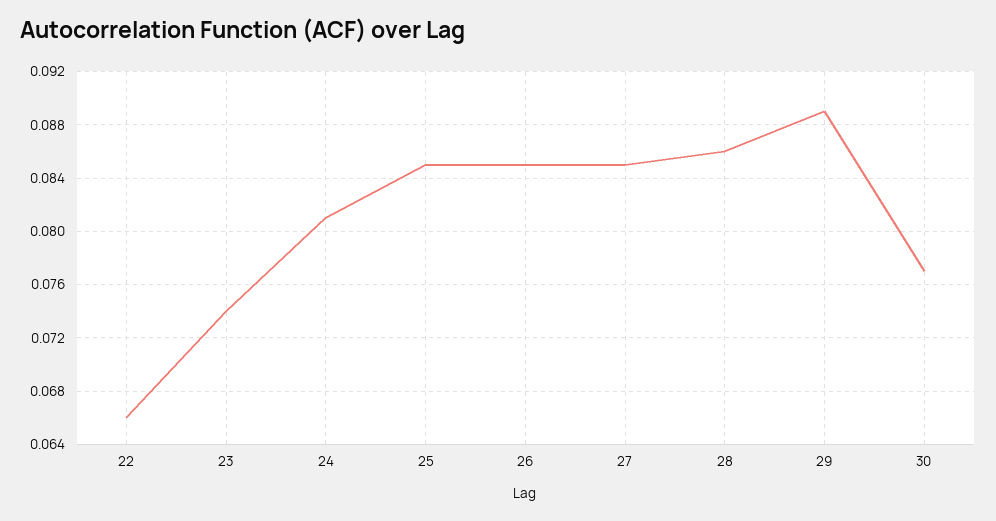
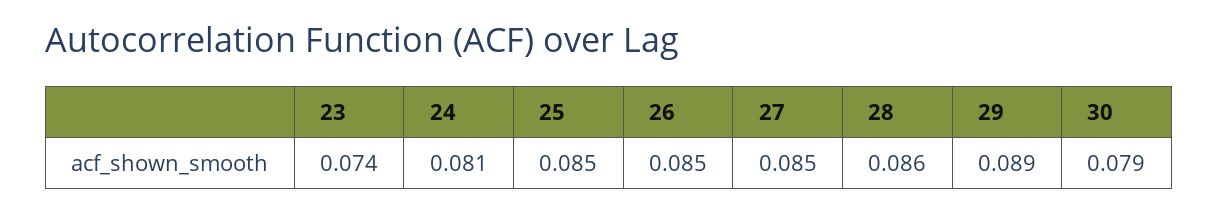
  {
-   "22": 0.066,
    "23": 0.074,
    "24": 0.081,
    "25": 0.085,
    "26": 0.085,
    "27": 0.085,
    "28": 0.086,
    "29": 0.089,
-   "30": 0.077
+   "30": 0.079
  }

